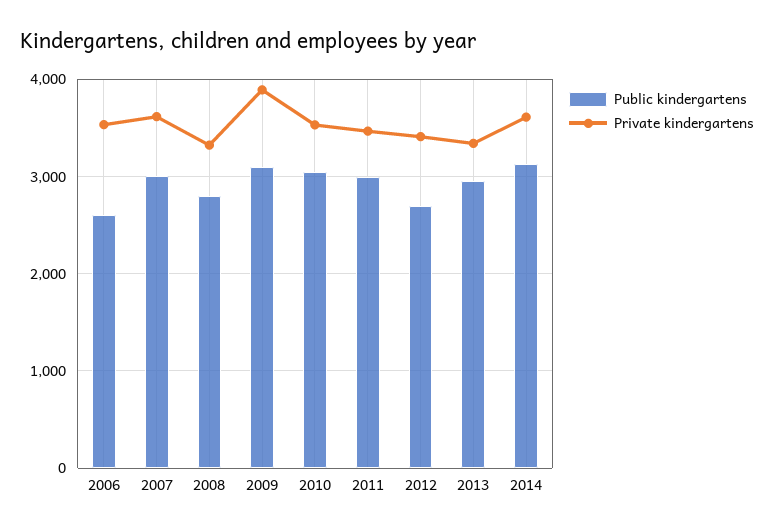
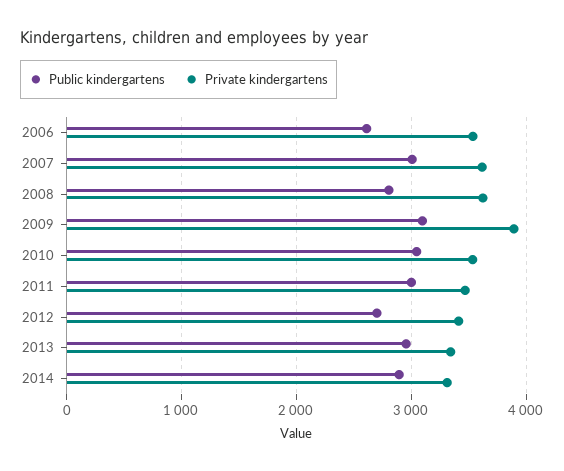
  {
    "Public kindergartens": {
      "2006": 2600,
      "2007": 3000,
      "2008": 2800,
      "2009": 3100,
      "2010": 3000,
      "2011": 3000,
      "2012": 2700,
      "2013": 3000,
-     "2014": 3100
+     "2014": 2900
    },
    "Private kindergartens": {
      "2006": 3500,
      "2007": 3600,
-     "2008": 3300,
+     "2008": 3600,
      "2009": 3900,
      "2010": 3500,
      "2011": 3500,
      "2012": 3400,
      "2013": 3300,
-     "2014": 3600
+     "2014": 3300
    }
  }

